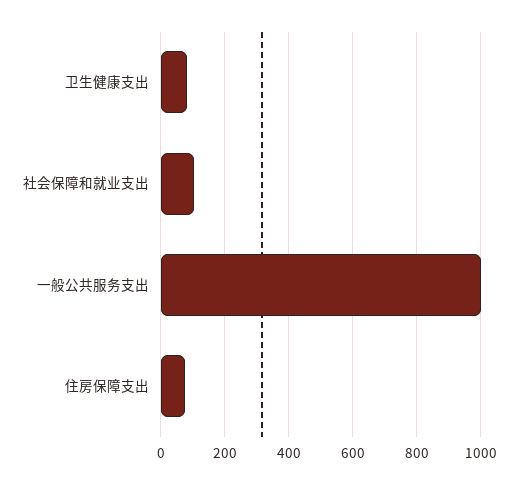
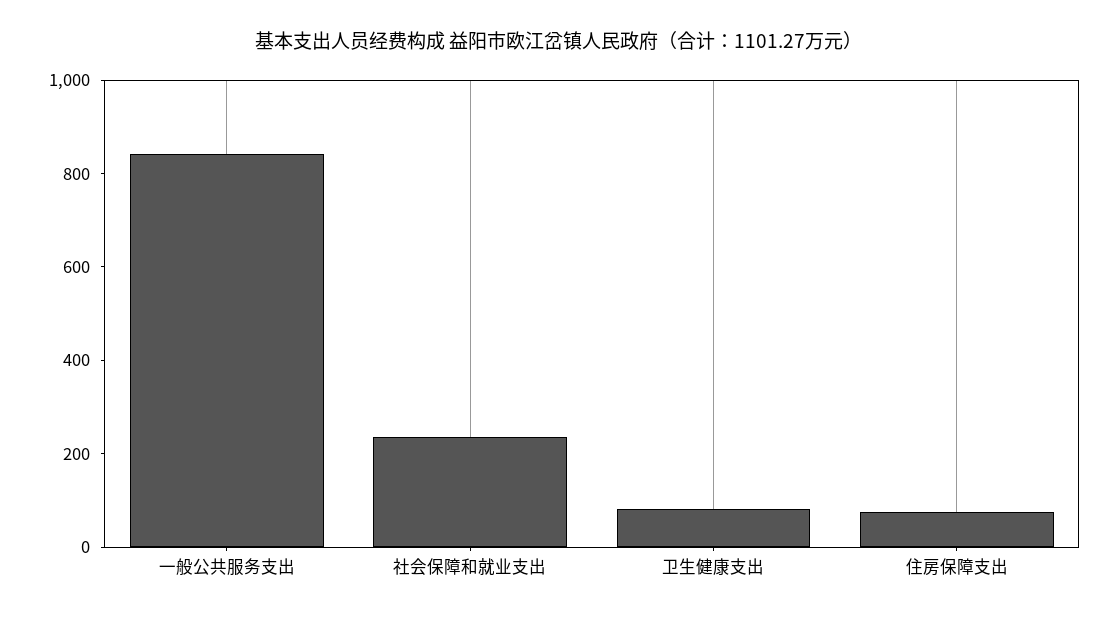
  {
    "卫生健康支出": 80,
-   "社会保障和就业支出": 100,
+   "社会保障和就业支出": 250,
-   "一般公共服务支出": 1000,
+   "一般公共服务支出": 850,
    "住房保障支出": 80
  }

